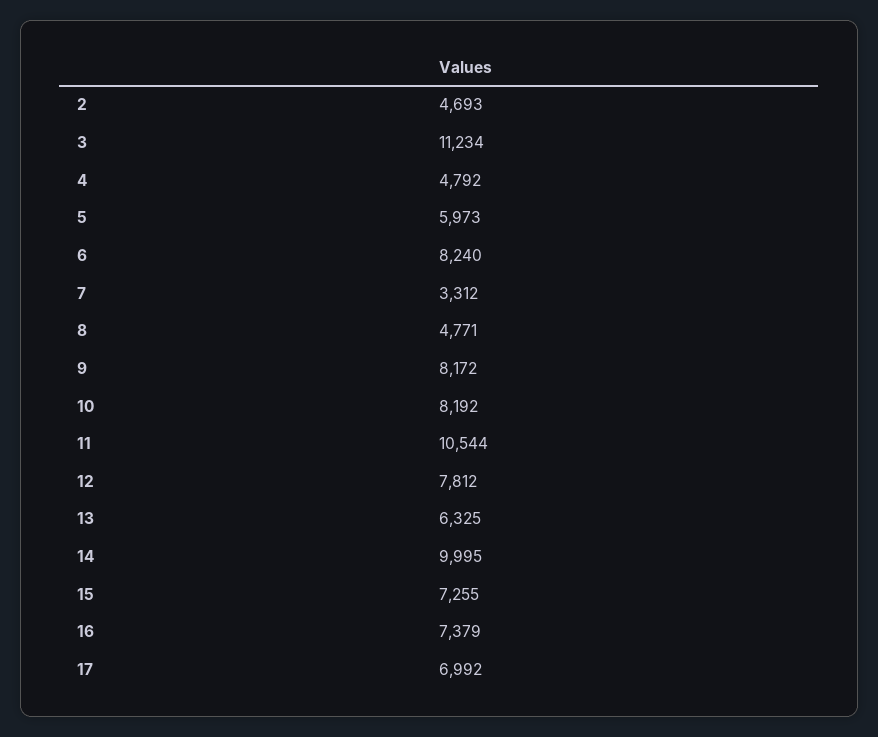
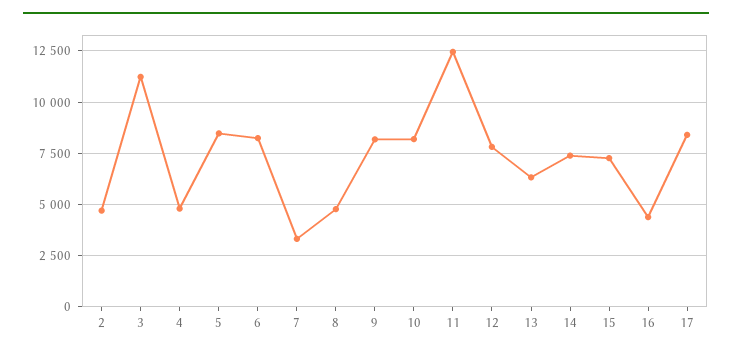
  {
    "2": 4693,
    "3": 11234,
    "4": 4792,
-   "5": 5973,
+   "5": 8500,
    "6": 8240,
    "7": 3312,
    "8": 4771,
    "9": 8172,
    "10": 8192,
-   "11": 10544,
+   "11": 12500,
    "12": 7812,
    "13": 6325,
-   "14": 9995,
+   "14": 7500,
    "15": 7255,
-   "16": 7379,
+   "16": 4500,
-   "17": 6992
+   "17": 8500
  }

